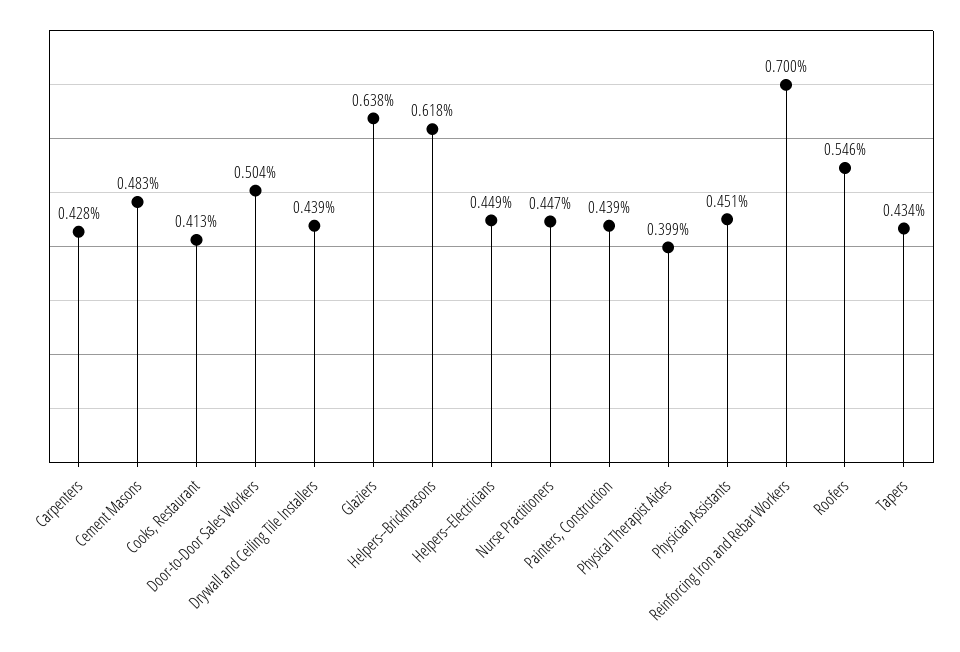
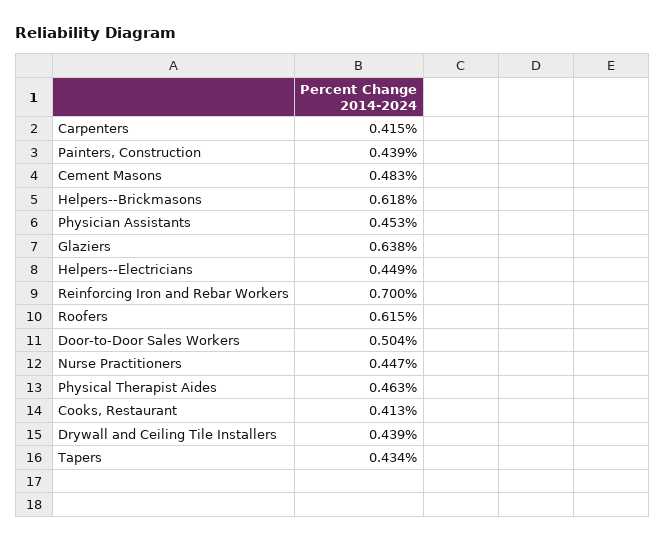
  {
-   "Carpenters": 0.428,
+   "Carpenters": 0.415,
    "Cement Masons": 0.483,
    "Cooks, Restaurant": 0.413,
    "Door-to-Door Sales Workers": 0.504,
    "Drywall and Ceiling Tile Installers": 0.439,
    "Glaziers": 0.638,
    "Helpers--Brickmasons": 0.618,
    "Helpers--Electricians": 0.449,
    "Nurse Practitioners": 0.447,
    "Painters, Construction": 0.439,
-   "Physical Therapist Aides": 0.399,
+   "Physical Therapist Aides": 0.463,
-   "Physician Assistants": 0.451,
+   "Physician Assistants": 0.453,
    "Reinforcing Iron and Rebar Workers": 0.7,
-   "Roofers": 0.546,
+   "Roofers": 0.615,
    "Tapers": 0.434
  }

